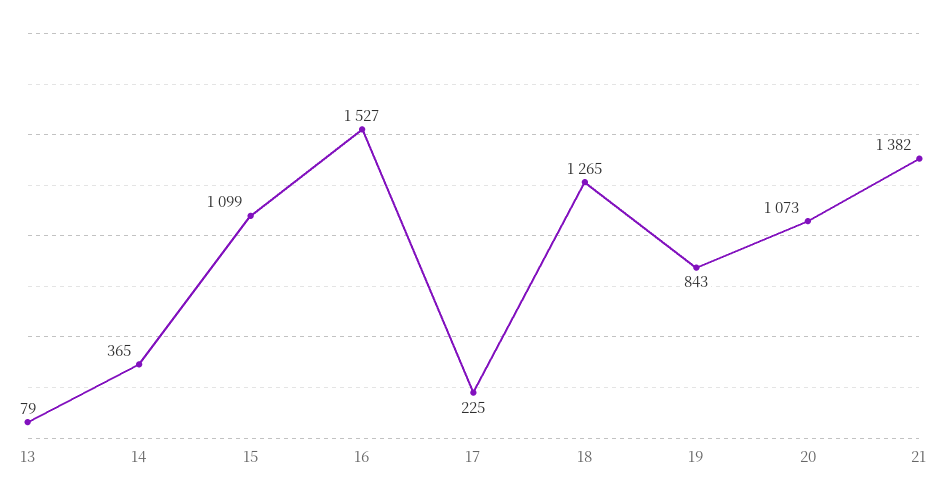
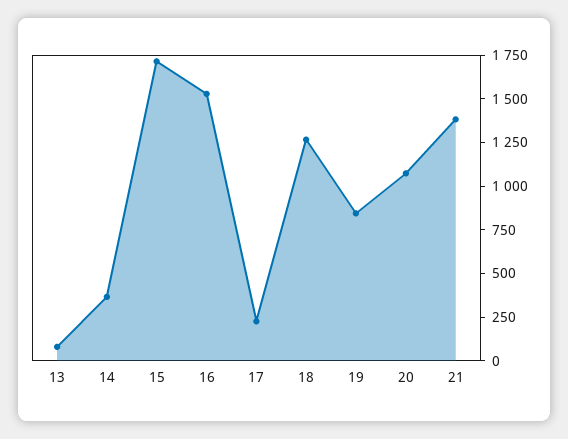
  {
    "13": 79,
    "14": 365,
-   "15": 1099,
+   "15": 1700,
    "16": 1527,
    "17": 225,
    "18": 1265,
    "19": 843,
    "20": 1073,
    "21": 1382
  }

